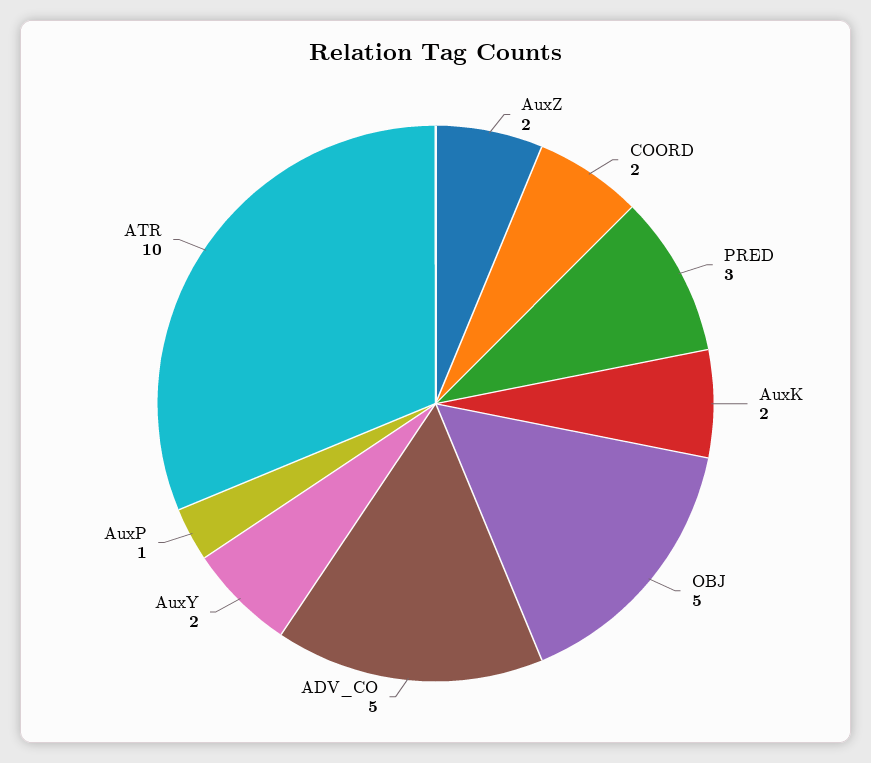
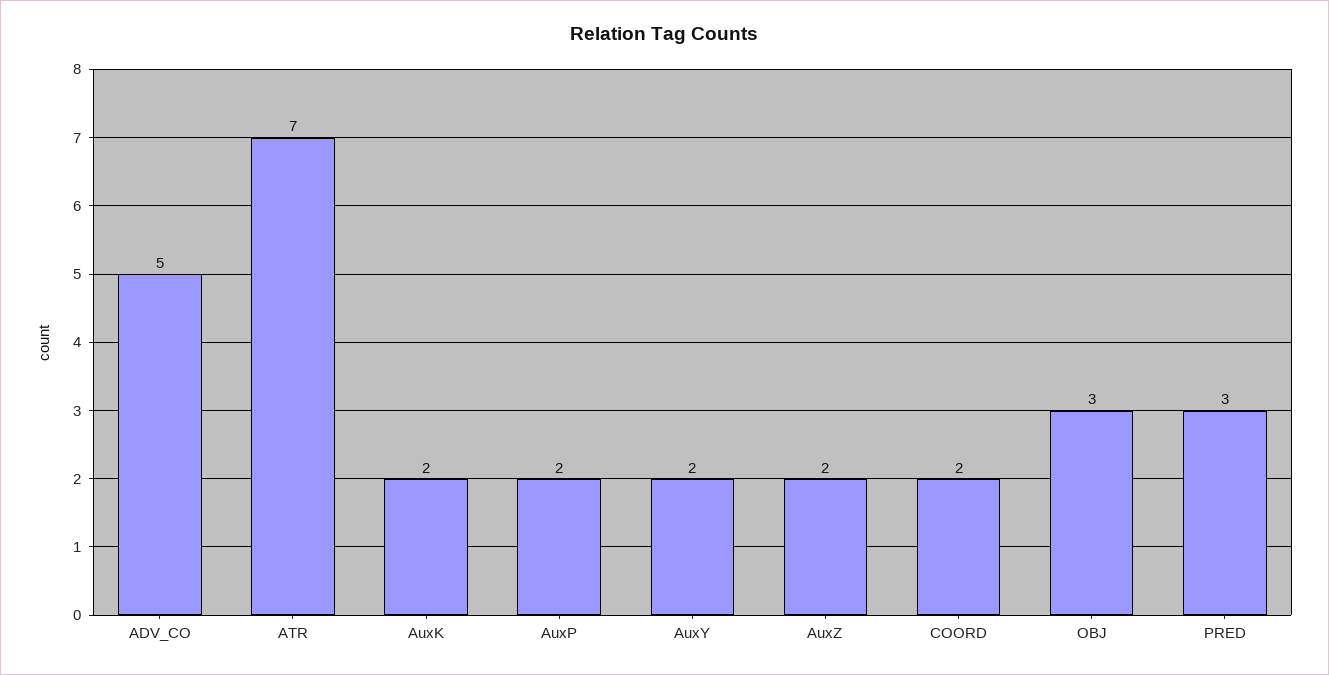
  {
    "AuxZ": 2,
    "COORD": 2,
    "PRED": 3,
    "AuxK": 2,
-   "OBJ": 5,
+   "OBJ": 3,
    "ADV_CO": 5,
    "AuxY": 2,
-   "AuxP": 1,
+   "AuxP": 2,
-   "ATR": 10
+   "ATR": 7
  }

